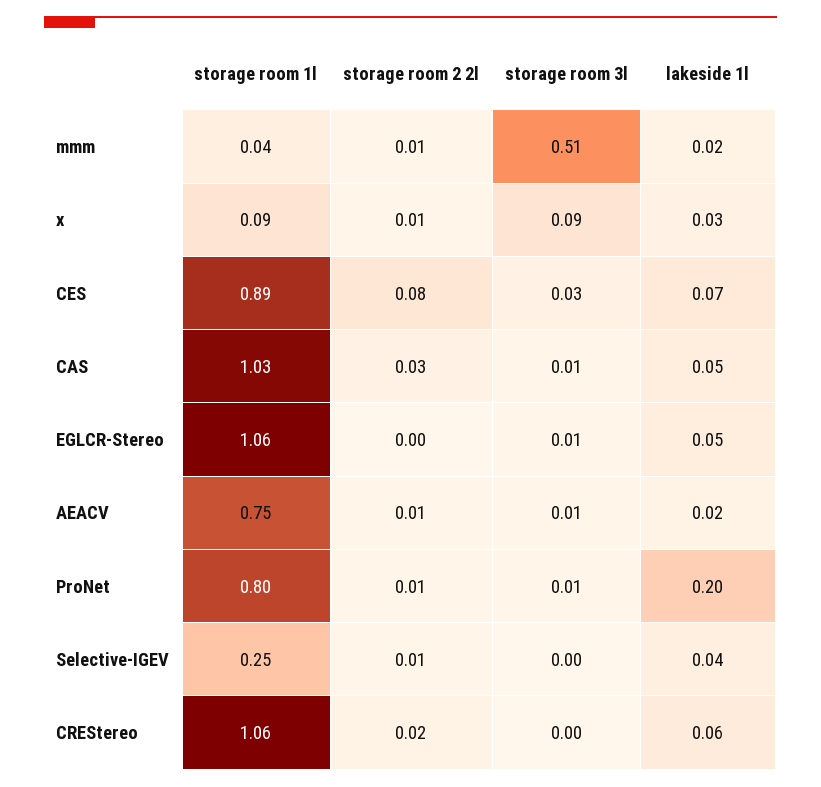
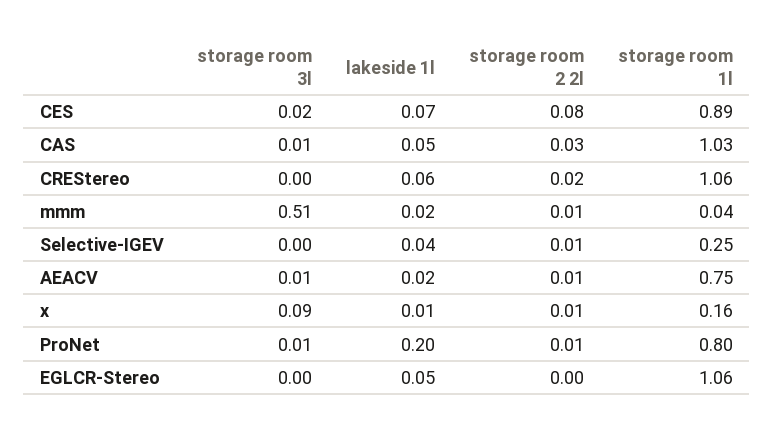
  {
    "storage room 1l": {
      "mmm": 0.04,
-     "x": 0.09,
+     "x": 0.16,
      "CES": 0.89,
      "CAS": 1.03,
      "EGLCR-Stereo": 1.06,
      "AEACV": 0.75,
      "ProNet": 0.8,
      "Selective-IGEV": 0.25,
      "CREStereo": 1.06
    },
    "storage room 2 2l": {
      "mmm": 0.01,
      "x": 0.01,
      "CES": 0.08,
      "CAS": 0.03,
      "EGLCR-Stereo": 0,
      "AEACV": 0.01,
      "ProNet": 0.01,
      "Selective-IGEV": 0.01,
      "CREStereo": 0.02
    },
    "storage room 3l": {
      "mmm": 0.51,
      "x": 0.09,
-     "CES": 0.03,
+     "CES": 0.02,
      "CAS": 0.01,
-     "EGLCR-Stereo": 0.01,
+     "EGLCR-Stereo": 0,
      "AEACV": 0.01,
      "ProNet": 0.01,
      "Selective-IGEV": 0,
      "CREStereo": 0
    },
    "lakeside 1l": {
      "mmm": 0.02,
-     "x": 0.03,
+     "x": 0.01,
      "CES": 0.07,
      "CAS": 0.05,
      "EGLCR-Stereo": 0.05,
      "AEACV": 0.02,
      "ProNet": 0.2,
      "Selective-IGEV": 0.04,
      "CREStereo": 0.06
    }
  }

